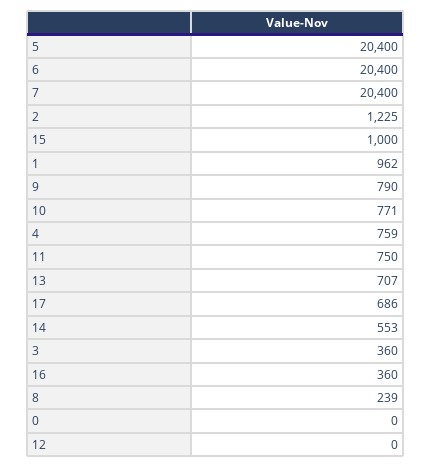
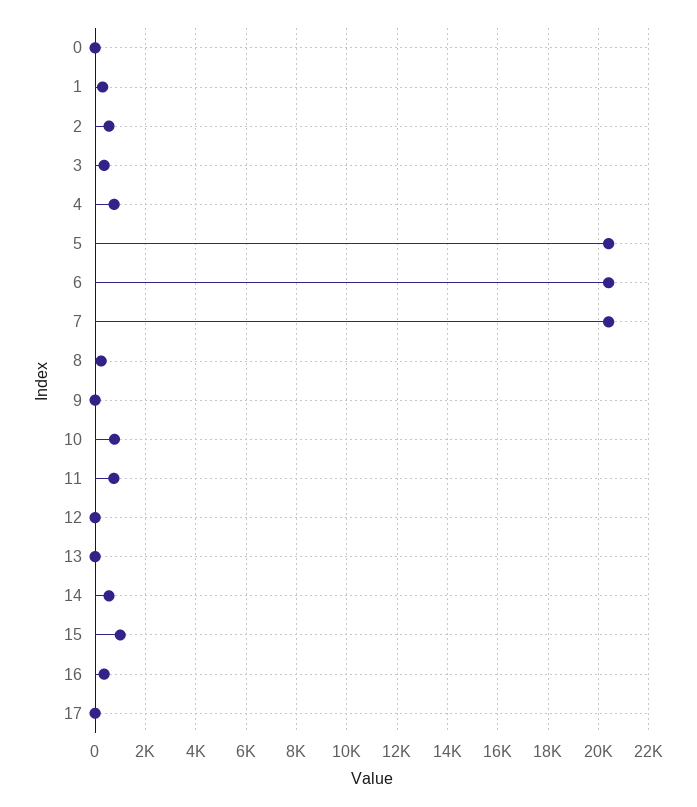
  {
    "5": 20400,
    "6": 20400,
    "7": 20400,
-   "2": 1225,
+   "2": 500,
    "15": 1000,
-   "1": 962,
+   "1": 250,
-   "9": 790,
+   "9": 0,
    "10": 771,
    "4": 759,
    "11": 750,
-   "13": 707,
+   "13": 0,
-   "17": 686,
+   "17": 0,
    "14": 553,
    "3": 360,
    "16": 360,
    "8": 239,
    "0": 0,
    "12": 0
  }

